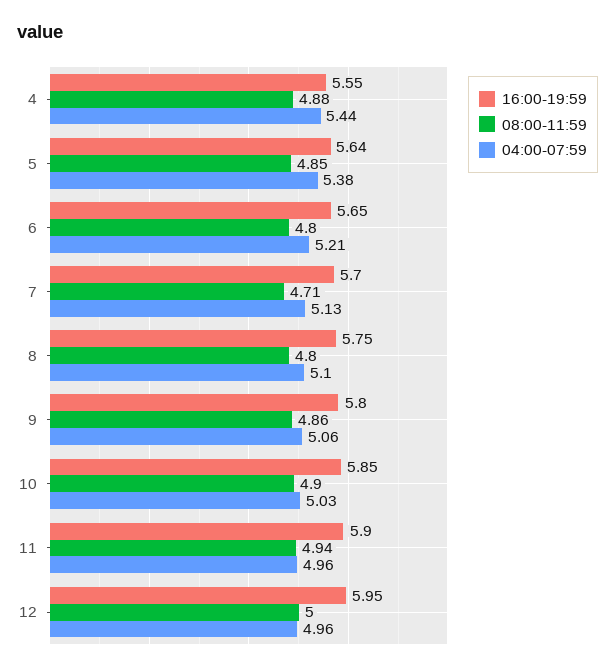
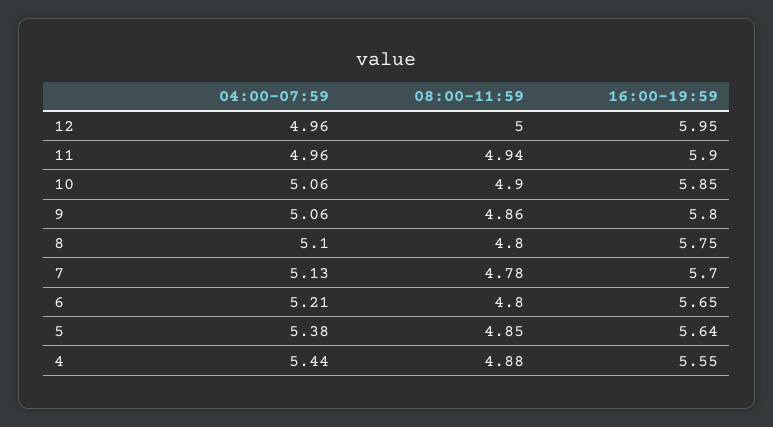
  {
    "16:00-19:59": {
      "4": 5.55,
      "5": 5.64,
      "6": 5.65,
      "7": 5.7,
      "8": 5.75,
      "9": 5.8,
      "10": 5.85,
      "11": 5.9,
      "12": 5.95
    },
    "08:00-11:59": {
      "4": 4.88,
      "5": 4.85,
      "6": 4.8,
-     "7": 4.71,
+     "7": 4.78,
      "8": 4.8,
      "9": 4.86,
      "10": 4.9,
      "11": 4.94,
      "12": 5
    },
    "04:00-07:59": {
      "4": 5.44,
      "5": 5.38,
      "6": 5.21,
      "7": 5.13,
      "8": 5.1,
      "9": 5.06,
-     "10": 5.03,
+     "10": 5.06,
      "11": 4.96,
      "12": 4.96
    }
  }

